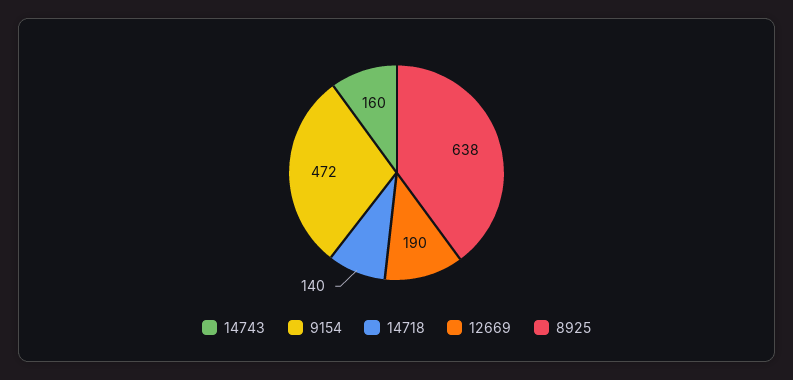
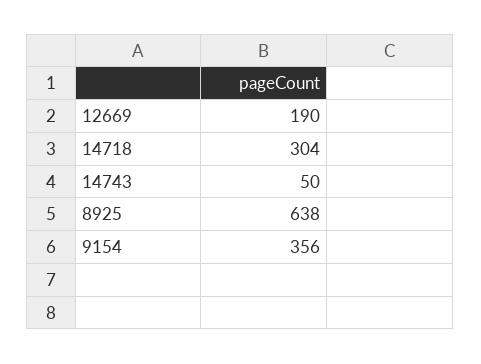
  {
-   "14743": 160,
+   "14743": 50,
-   "9154": 472,
+   "9154": 356,
-   "14718": 140,
+   "14718": 304,
    "12669": 190,
    "8925": 638
  }

